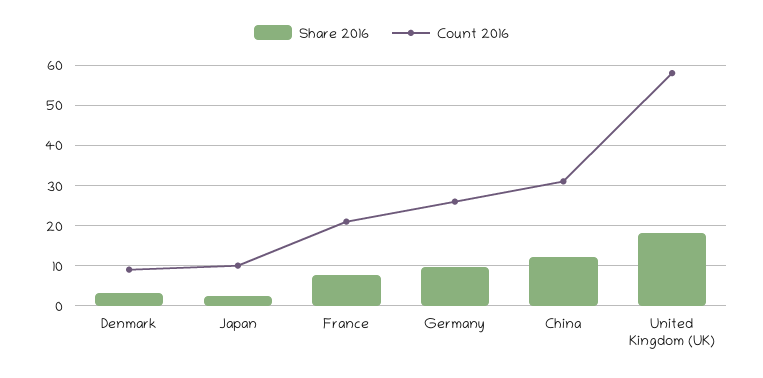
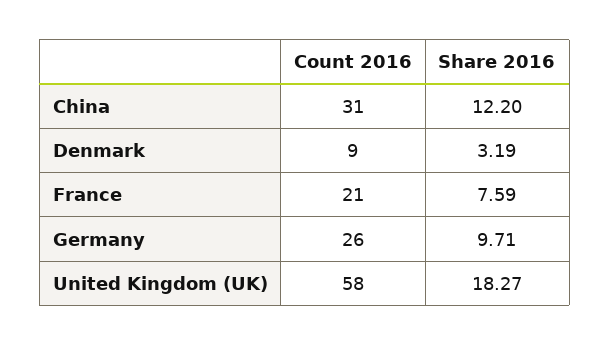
  {
    "Share 2016": {
      "Denmark": 3.19,
-     "Japan": 2,
      "France": 7.59,
      "Germany": 9.71,
      "China": 12.2,
      "United Kingdom (UK)": 18.27
    },
    "Count 2016": {
      "Denmark": 9,
-     "Japan": 10,
      "France": 21,
      "Germany": 26,
      "China": 31,
      "United Kingdom (UK)": 58
    }
  }

